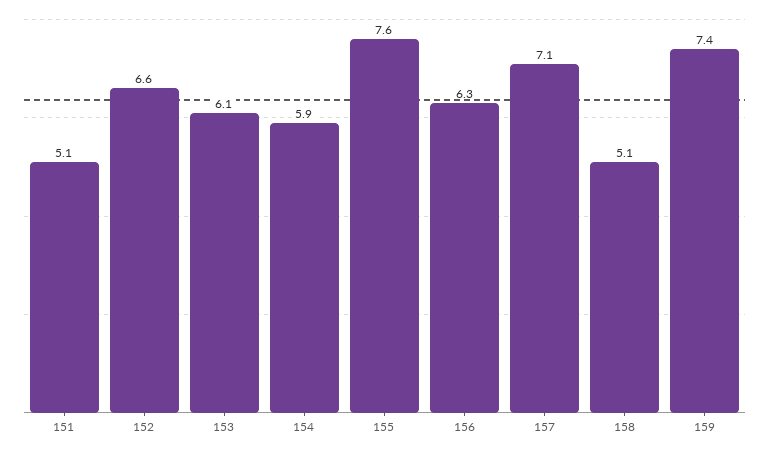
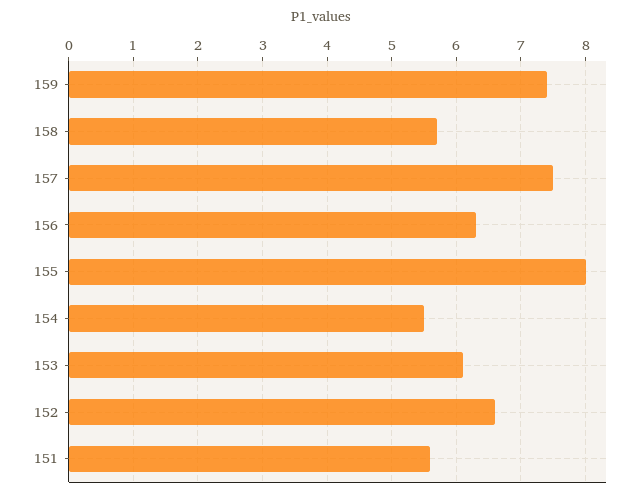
  {
-   "151": 5.1,
+   "151": 5.6,
    "152": 6.6,
    "153": 6.1,
-   "154": 5.9,
+   "154": 5.5,
-   "155": 7.6,
+   "155": 8,
    "156": 6.3,
-   "157": 7.1,
+   "157": 7.5,
-   "158": 5.1,
+   "158": 5.7,
    "159": 7.4
  }

